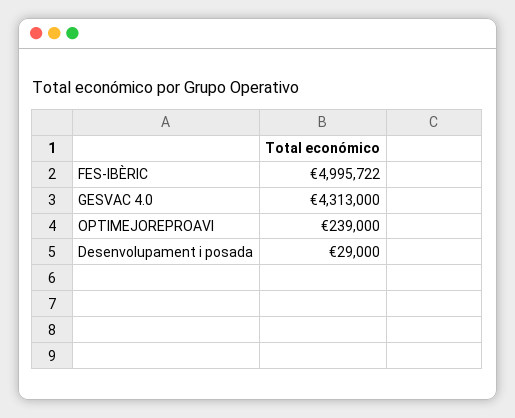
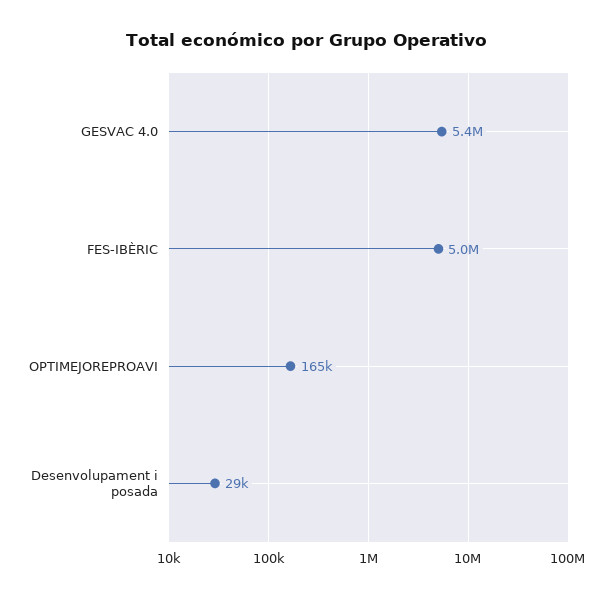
  {
    "FES-IBÈRIC": 4995722,
-   "GESVAC 4.0": 4313000,
+   "GESVAC 4.0": 5400000,
-   "OPTIMEJOREPROAVI": 239000,
+   "OPTIMEJOREPROAVI": 165000,
    "Desenvolupament i posada": 29000
  }

